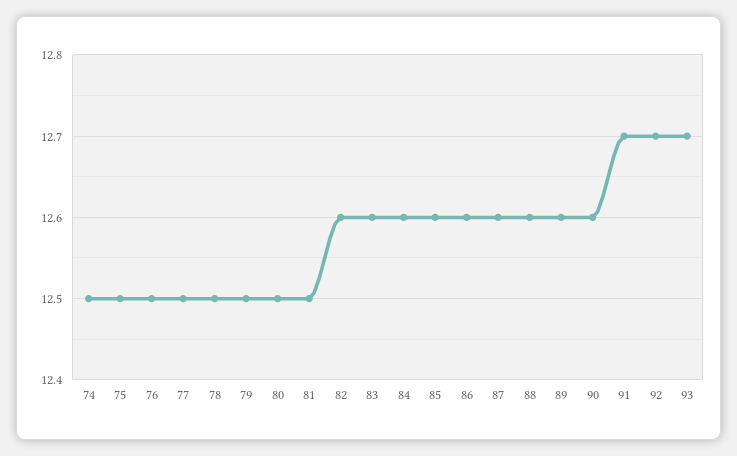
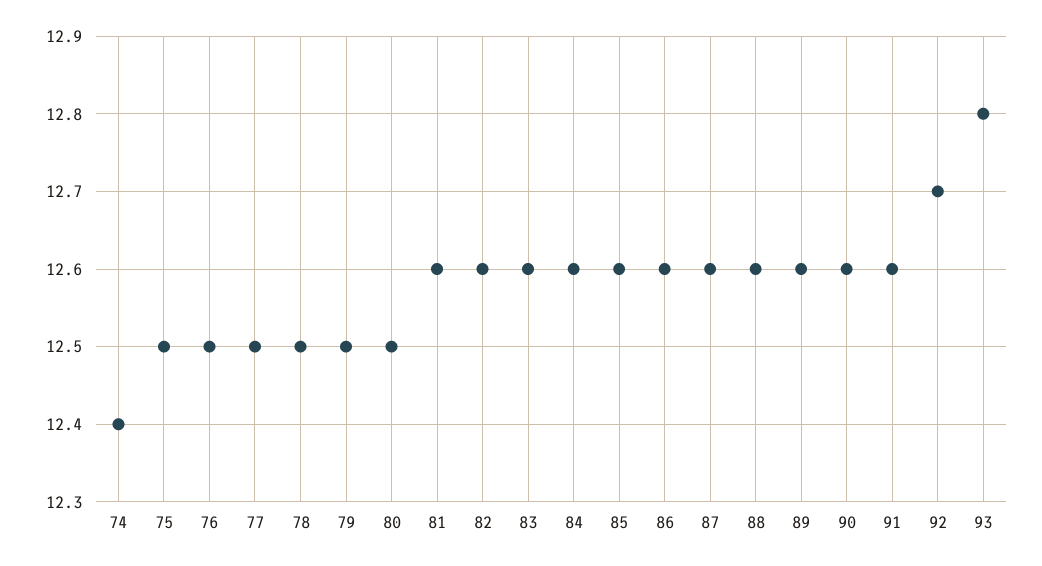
  {
-   "74": 12.5,
+   "74": 12.4,
    "75": 12.5,
    "76": 12.5,
    "77": 12.5,
    "78": 12.5,
    "79": 12.5,
    "80": 12.5,
-   "81": 12.5,
+   "81": 12.6,
    "82": 12.6,
    "83": 12.6,
    "84": 12.6,
    "85": 12.6,
    "86": 12.6,
    "87": 12.6,
    "88": 12.6,
    "89": 12.6,
    "90": 12.6,
-   "91": 12.7,
+   "91": 12.6,
    "92": 12.7,
-   "93": 12.7
+   "93": 12.8
  }

